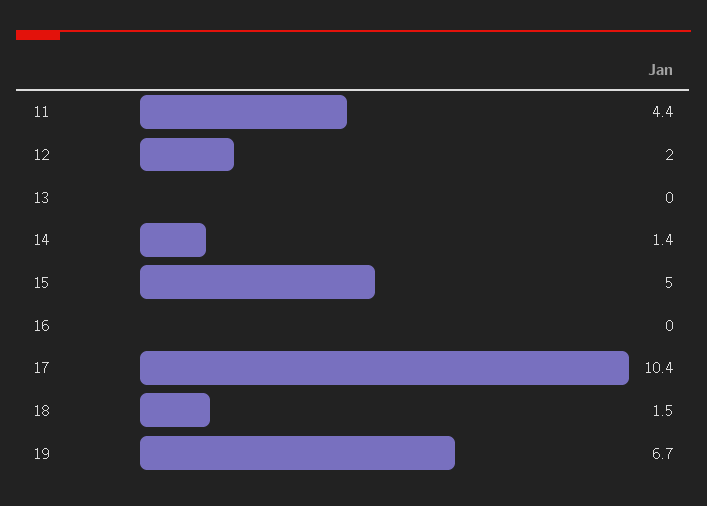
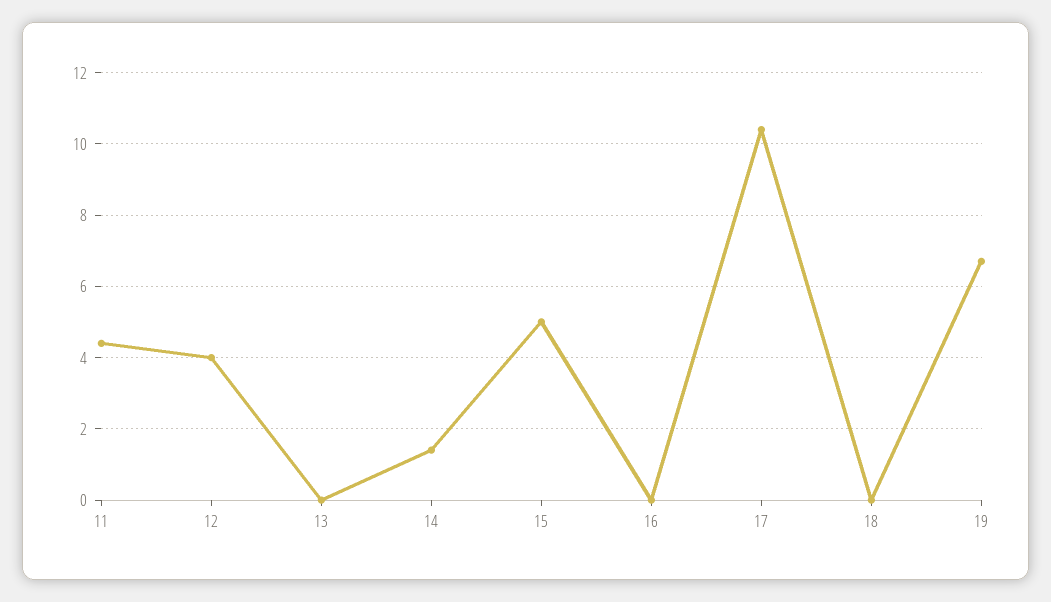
  {
    "11": 4.4,
-   "12": 2,
+   "12": 4,
    "13": 0,
    "14": 1.4,
    "15": 5,
    "16": 0,
    "17": 10.4,
-   "18": 1.5,
+   "18": 0,
    "19": 6.7
  }

